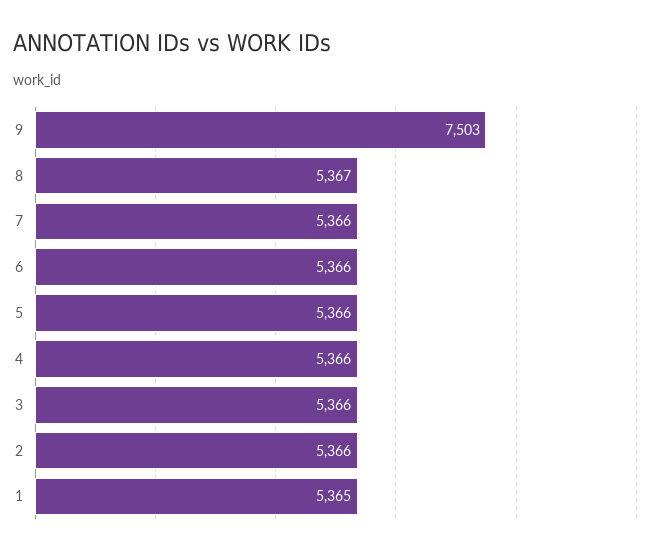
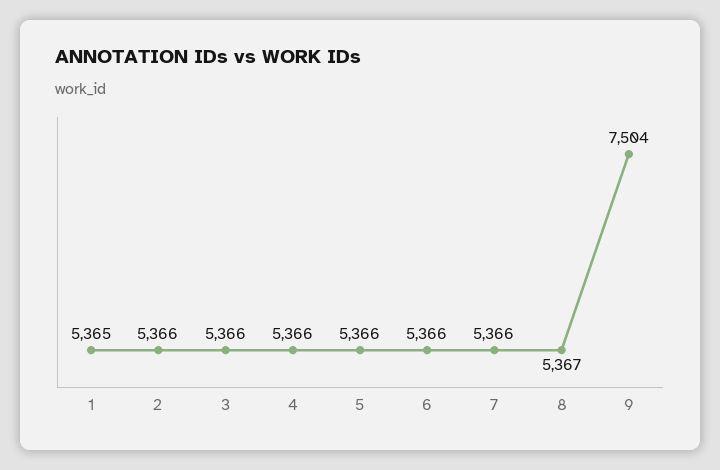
  {
-   "9": 7503,
+   "9": 7504,
    "8": 5367,
    "7": 5366,
    "6": 5366,
    "5": 5366,
    "4": 5366,
    "3": 5366,
    "2": 5366,
    "1": 5365
  }

